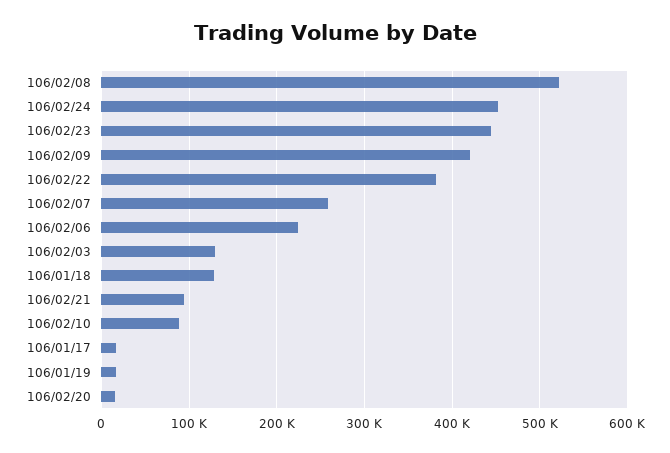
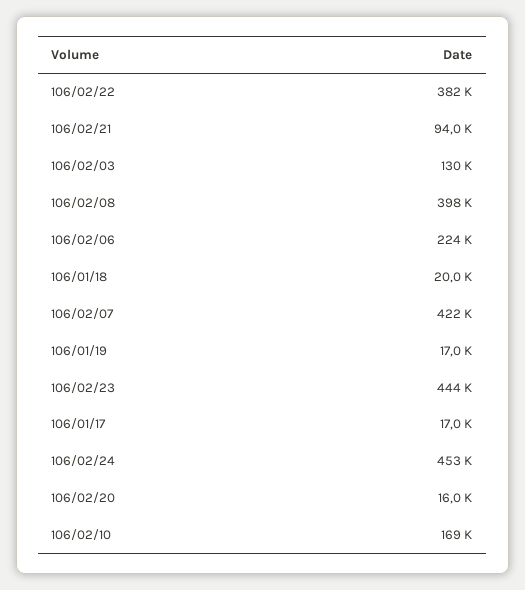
  {
-   "106/02/08": 520000,
+   "106/02/08": 398000,
    "106/02/24": 453000,
    "106/02/23": 444000,
-   "106/02/09": 420000,
    "106/02/22": 382000,
-   "106/02/07": 260000,
+   "106/02/07": 422000,
    "106/02/06": 224000,
    "106/02/03": 130000,
-   "106/01/18": 130000,
+   "106/01/18": 20000,
    "106/02/21": 94000,
-   "106/02/10": 90000,
+   "106/02/10": 169000,
    "106/01/17": 17000,
    "106/01/19": 17000,
    "106/02/20": 16000
  }

